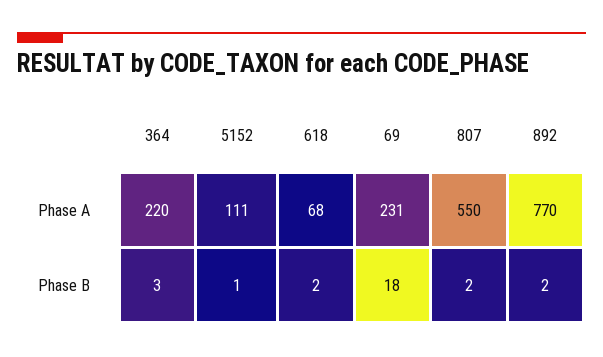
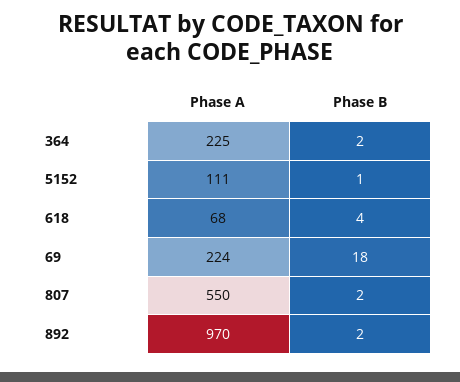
  {
    "364": {
-     "Phase A": 220,
+     "Phase A": 225,
-     "Phase B": 3
+     "Phase B": 2
    },
    "5152": {
      "Phase A": 111,
      "Phase B": 1
    },
    "618": {
      "Phase A": 68,
-     "Phase B": 2
+     "Phase B": 4
    },
    "69": {
-     "Phase A": 231,
+     "Phase A": 224,
      "Phase B": 18
    },
    "807": {
      "Phase A": 550,
      "Phase B": 2
    },
    "892": {
-     "Phase A": 770,
+     "Phase A": 970,
      "Phase B": 2
    }
  }

